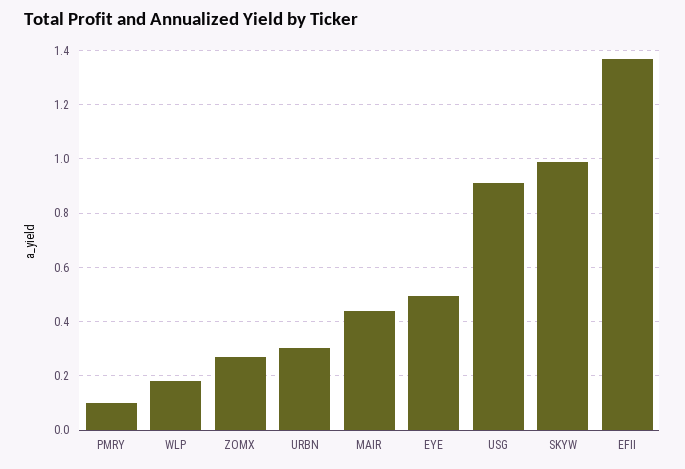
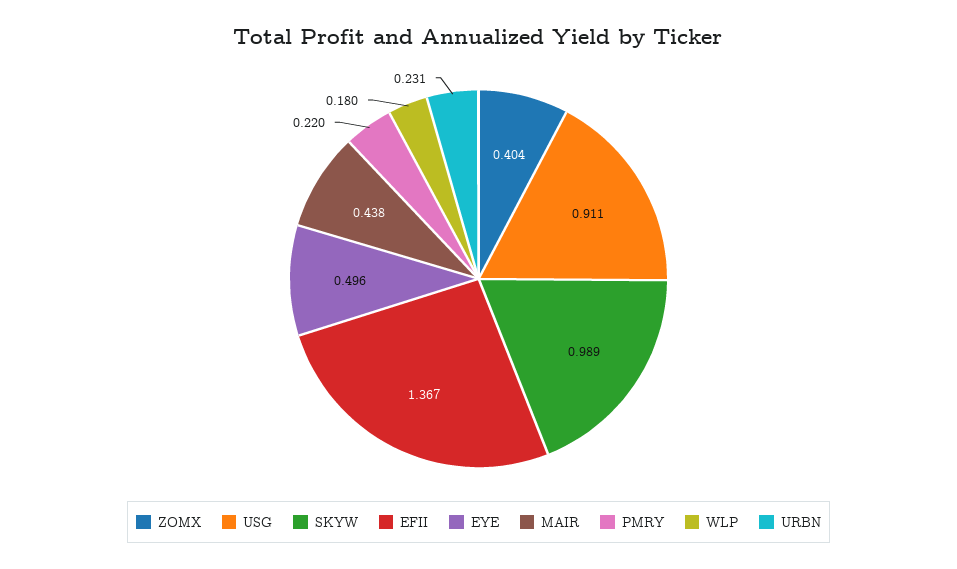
  {
-   "PMRY": 0.1,
+   "PMRY": 0.22,
    "WLP": 0.18,
-   "ZOMX": 0.275,
+   "ZOMX": 0.404,
-   "URBN": 0.3,
+   "URBN": 0.231,
    "MAIR": 0.438,
    "EYE": 0.496,
    "USG": 0.911,
    "SKYW": 0.989,
    "EFII": 1.367
  }

